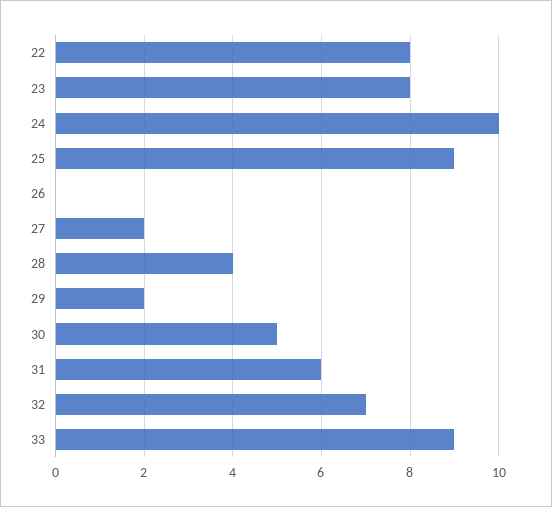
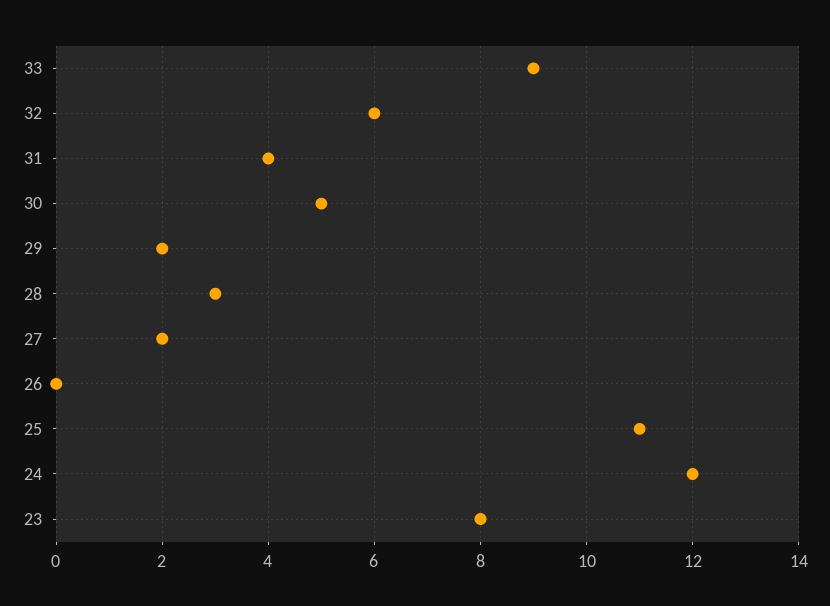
  {
-   "22": 8,
    "23": 8,
-   "24": 10,
+   "24": 12,
-   "25": 9,
+   "25": 11,
    "26": 0,
    "27": 2,
-   "28": 4,
+   "28": 3,
    "29": 2,
    "30": 5,
-   "31": 6,
+   "31": 4,
-   "32": 7,
+   "32": 6,
    "33": 9
  }

